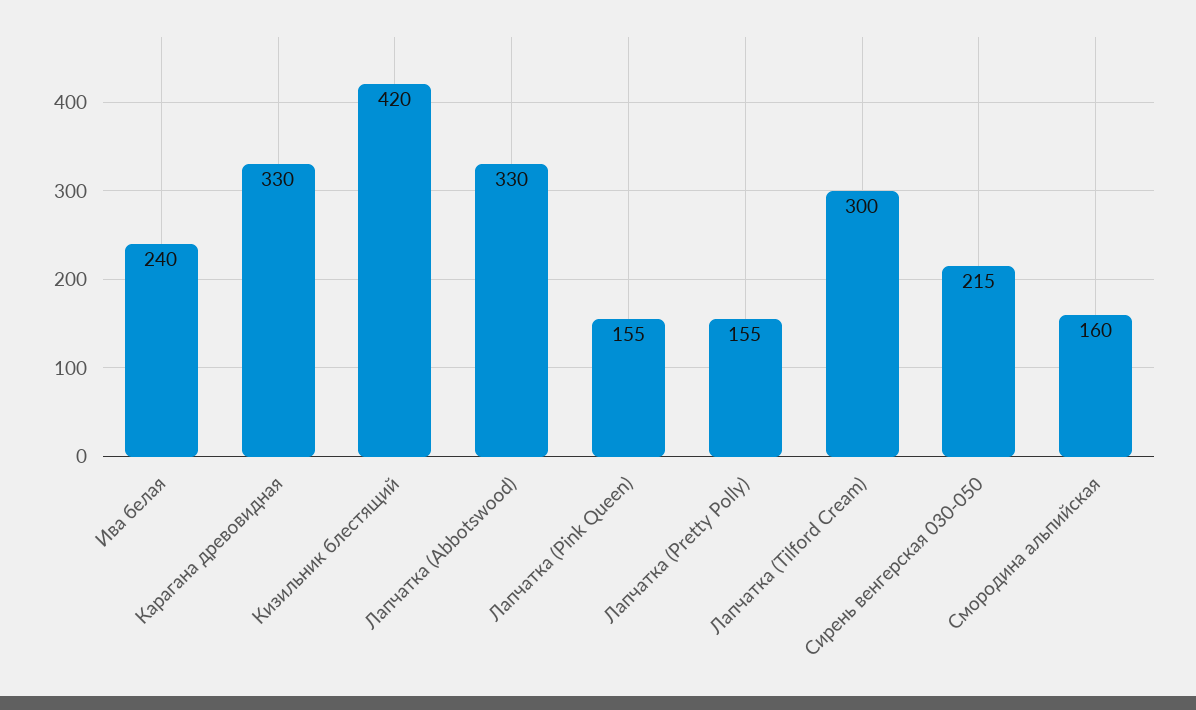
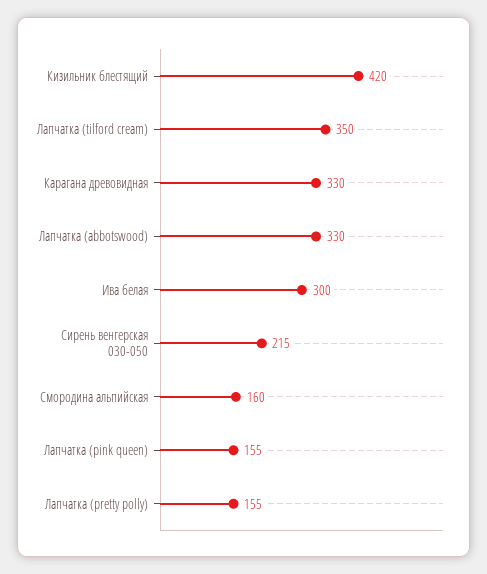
  {
-   "Ива белая": 240,
+   "Ива белая": 300,
    "Карагана древовидная": 330,
    "Кизильник блестящий": 420,
    "Лапчатка (Abbotswood)": 330,
    "Лапчатка (Pink Queen)": 155,
    "Лапчатка (Pretty Polly)": 155,
-   "Лапчатка (Tilford Cream)": 300,
+   "Лапчатка (Tilford Cream)": 350,
    "Сирень венгерская 030-050": 215,
    "Смородина альпийская": 160
  }

